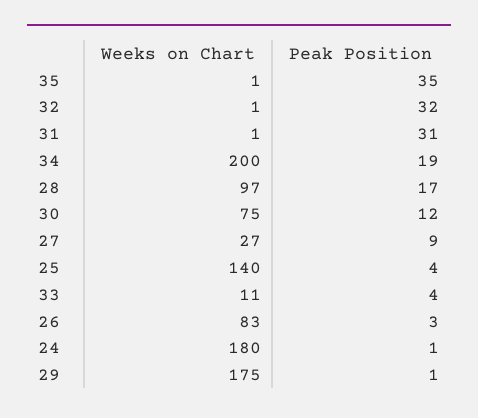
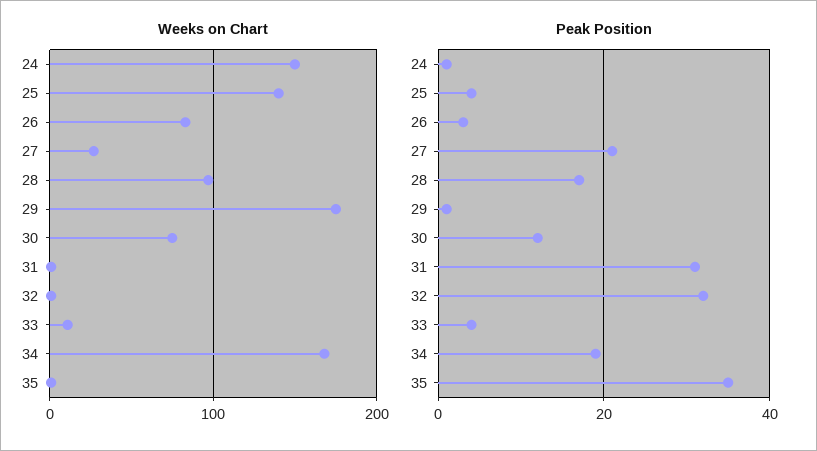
  {
    "Weeks on Chart": {
      "35": 1,
      "32": 1,
      "31": 1,
-     "34": 200,
+     "34": 170,
      "28": 97,
      "30": 75,
      "27": 27,
      "25": 140,
      "33": 11,
      "26": 83,
-     "24": 180,
+     "24": 150,
      "29": 175
    },
    "Peak Position": {
      "35": 35,
      "32": 32,
      "31": 31,
      "34": 19,
      "28": 17,
      "30": 12,
-     "27": 9,
+     "27": 20,
      "25": 4,
      "33": 4,
      "26": 3,
      "24": 1,
      "29": 1
    }
  }

